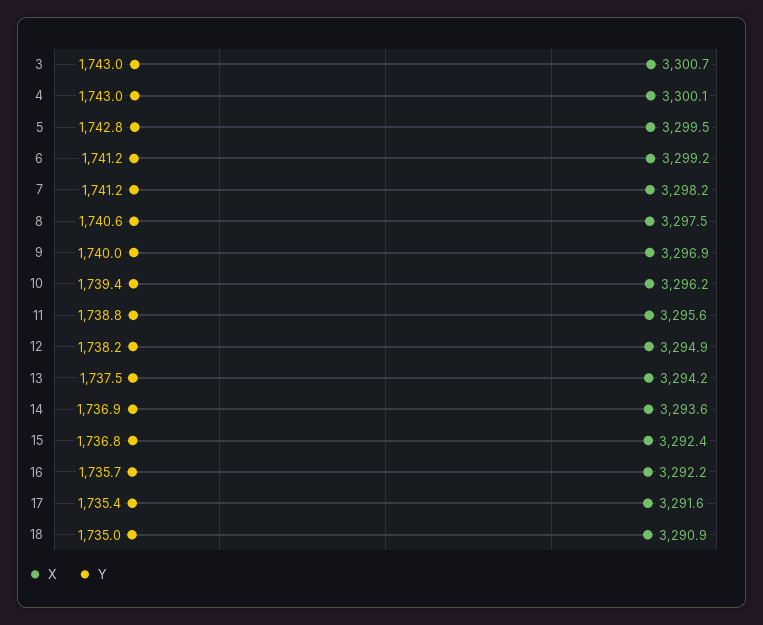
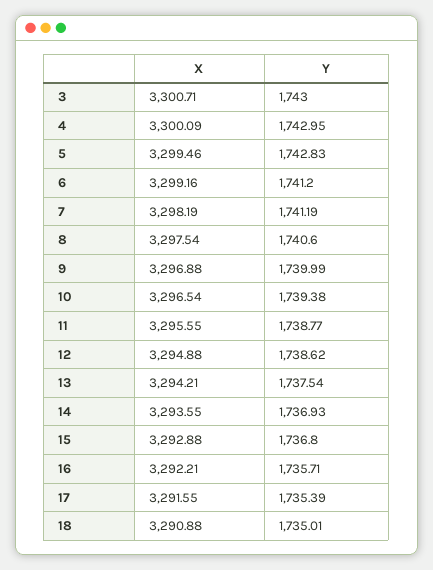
  {
    "X": {
      "3": 3300.71,
      "4": 3300.09,
      "5": 3299.46,
      "6": 3299.16,
      "7": 3298.19,
      "8": 3297.54,
      "9": 3296.88,
-     "10": 3296.2,
+     "10": 3296.54,
      "11": 3295.55,
      "12": 3294.88,
      "13": 3294.21,
      "14": 3293.55,
-     "15": 3292.4,
+     "15": 3292.88,
      "16": 3292.21,
      "17": 3291.55,
      "18": 3290.88
    },
    "Y": {
      "3": 1743,
      "4": 1742.95,
      "5": 1742.83,
      "6": 1741.2,
      "7": 1741.19,
      "8": 1740.6,
      "9": 1739.99,
      "10": 1739.38,
      "11": 1738.77,
-     "12": 1738.2,
+     "12": 1738.62,
      "13": 1737.54,
      "14": 1736.93,
      "15": 1736.8,
      "16": 1735.71,
      "17": 1735.39,
      "18": 1735.01
    }
  }

